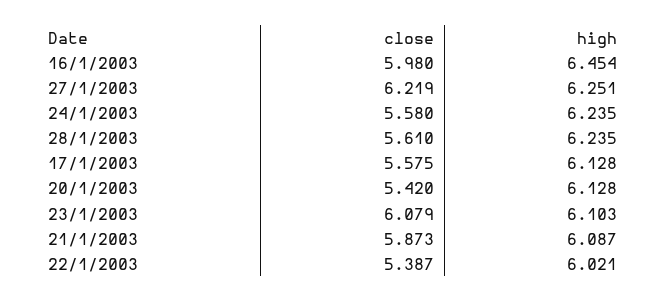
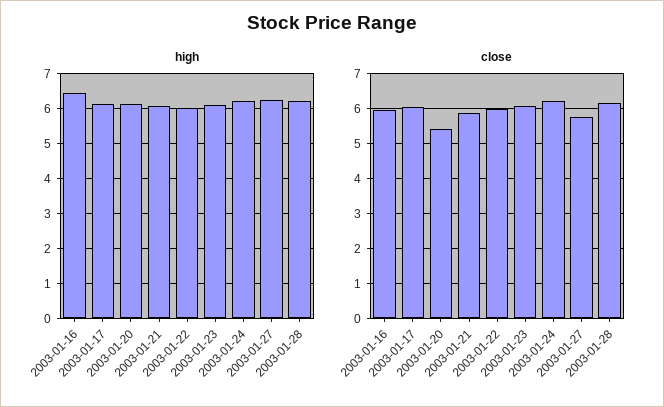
  {
    "close": {
      "16/1/2003": 5.98,
-     "27/1/2003": 6.219,
+     "27/1/2003": 5.8,
-     "24/1/2003": 5.58,
+     "24/1/2003": 6.2,
-     "28/1/2003": 5.61,
+     "28/1/2003": 6.2,
-     "17/1/2003": 5.575,
+     "17/1/2003": 6,
      "20/1/2003": 5.42,
      "23/1/2003": 6.079,
      "21/1/2003": 5.873,
-     "22/1/2003": 5.387
+     "22/1/2003": 6
    },
    "high": {
      "16/1/2003": 6.454,
      "27/1/2003": 6.251,
      "24/1/2003": 6.235,
      "28/1/2003": 6.235,
      "17/1/2003": 6.128,
      "20/1/2003": 6.128,
      "23/1/2003": 6.103,
      "21/1/2003": 6.087,
      "22/1/2003": 6.021
    }
  }

